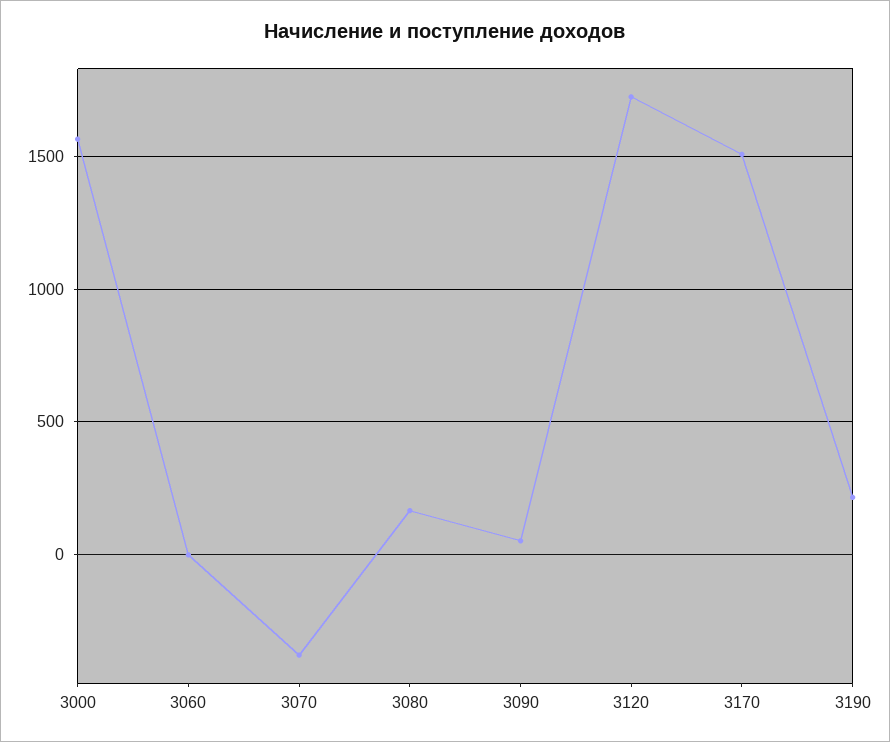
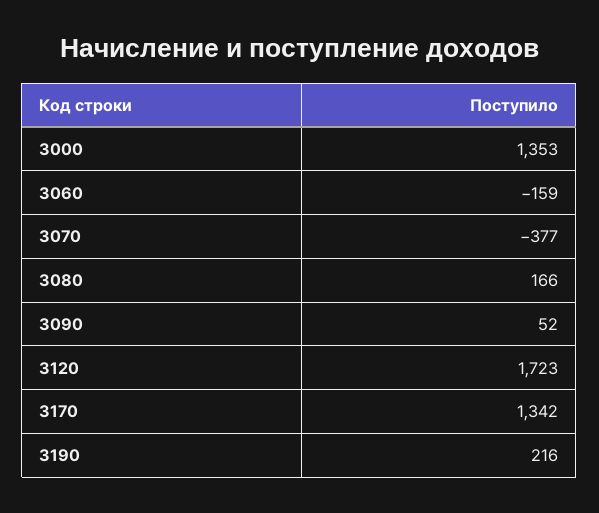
  {
-   "3000": 1550,
+   "3000": 1353,
-   "3060": 0,
+   "3060": -159,
    "3070": -377,
    "3080": 166,
    "3090": 52,
    "3120": 1723,
-   "3170": 1500,
+   "3170": 1342,
    "3190": 216
  }

